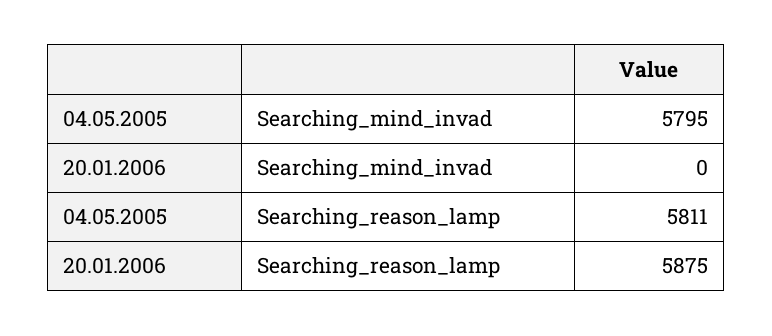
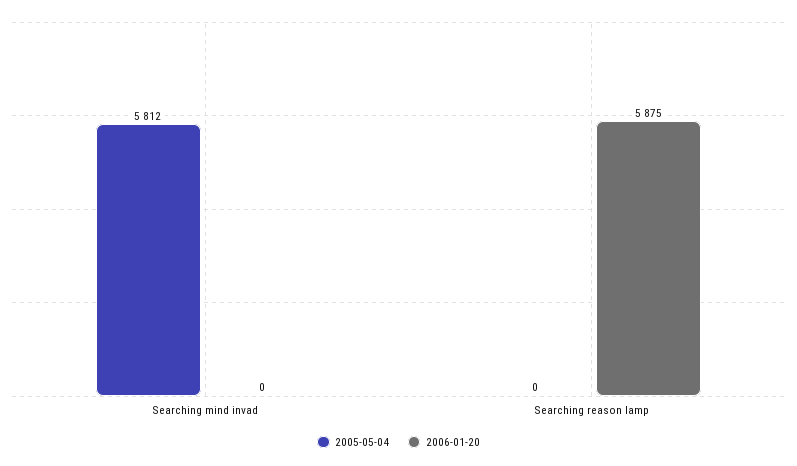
  {
    "04.05.2005": {
-     "Searching_mind_invad": 5795,
+     "Searching_mind_invad": 5812,
-     "Searching_reason_lamp": 5811
+     "Searching_reason_lamp": 0
    },
    "20.01.2006": {
      "Searching_mind_invad": 0,
      "Searching_reason_lamp": 5875
    }
  }

